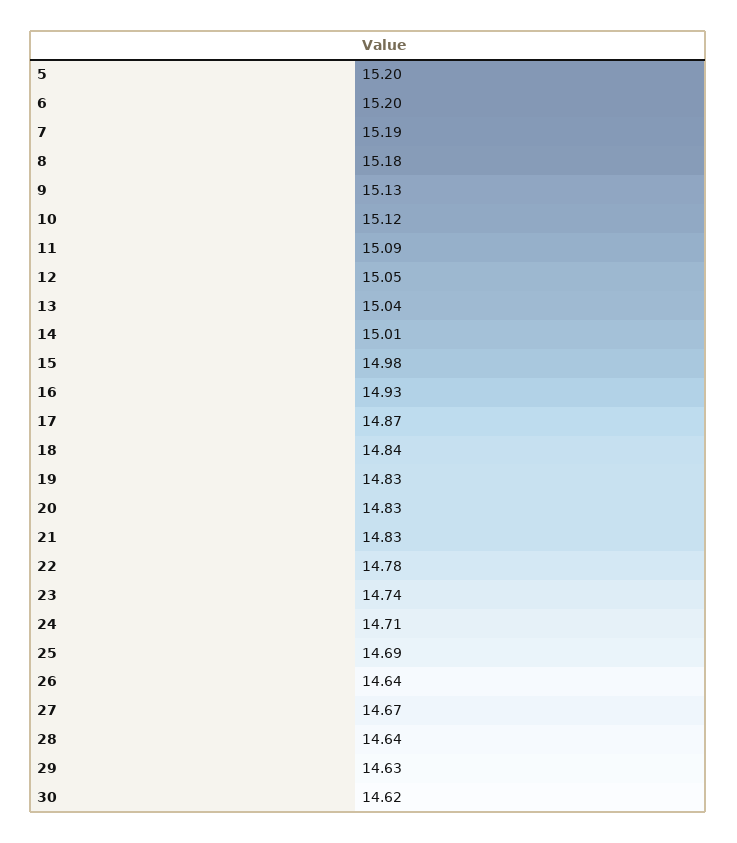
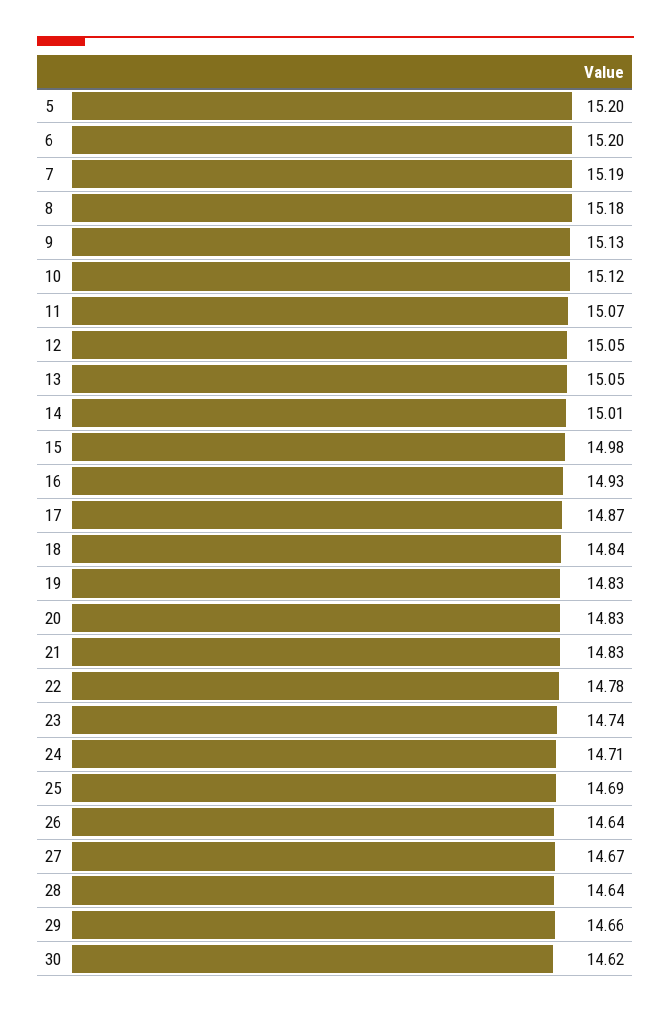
  {
    "5": 15.2,
    "6": 15.2,
    "7": 15.19,
    "8": 15.18,
    "9": 15.13,
    "10": 15.12,
-   "11": 15.09,
+   "11": 15.07,
    "12": 15.05,
-   "13": 15.04,
+   "13": 15.05,
    "14": 15.01,
    "15": 14.98,
    "16": 14.93,
    "17": 14.87,
    "18": 14.84,
    "19": 14.83,
    "20": 14.83,
    "21": 14.83,
    "22": 14.78,
    "23": 14.74,
    "24": 14.71,
    "25": 14.69,
    "26": 14.64,
    "27": 14.67,
    "28": 14.64,
-   "29": 14.63,
+   "29": 14.66,
    "30": 14.62
  }

